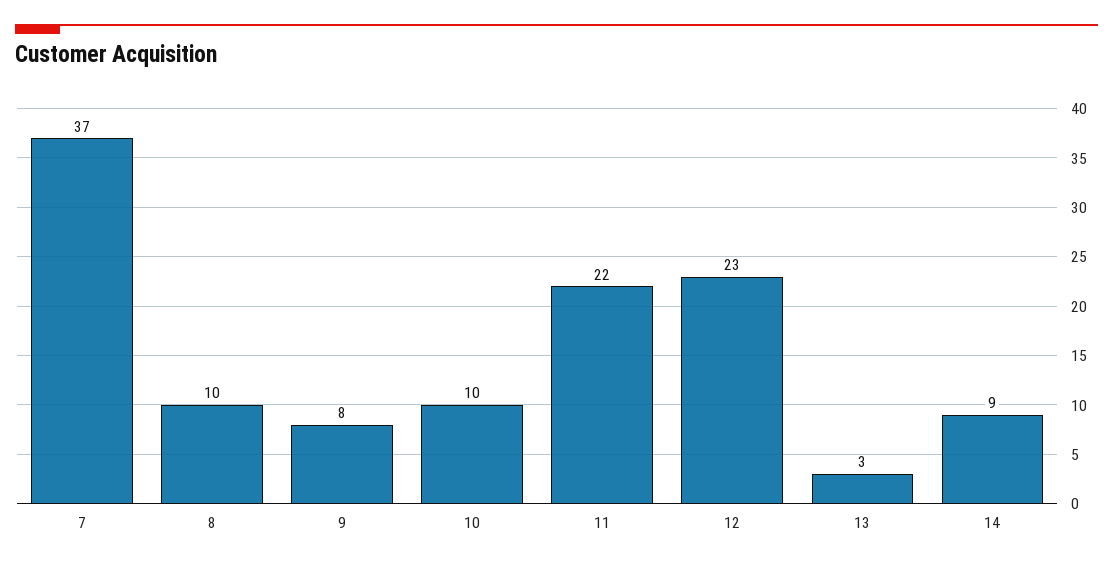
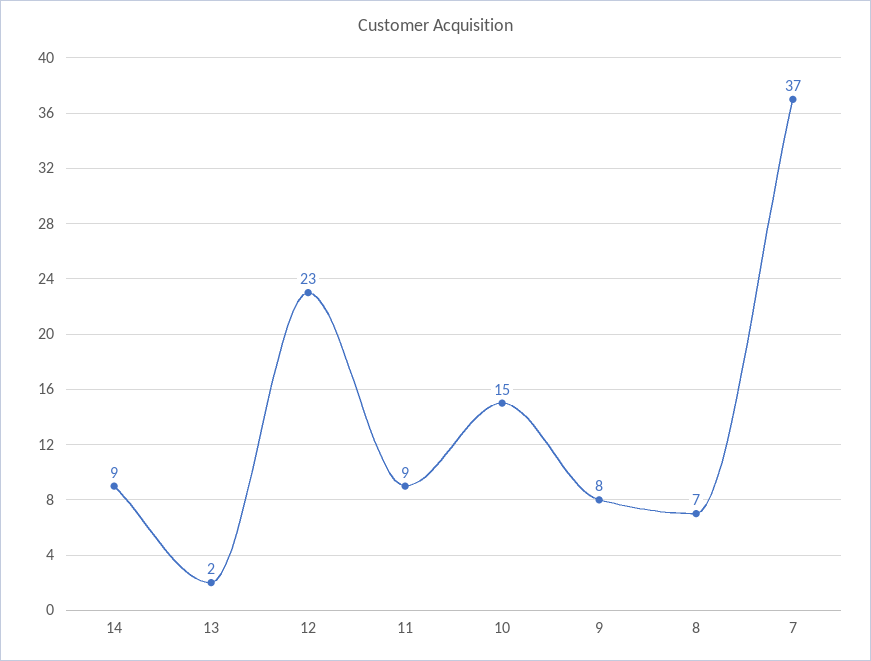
  {
    "7": 37,
-   "8": 10,
+   "8": 7,
    "9": 8,
-   "10": 10,
+   "10": 15,
-   "11": 22,
+   "11": 9,
    "12": 23,
-   "13": 3,
+   "13": 2,
    "14": 9
  }

